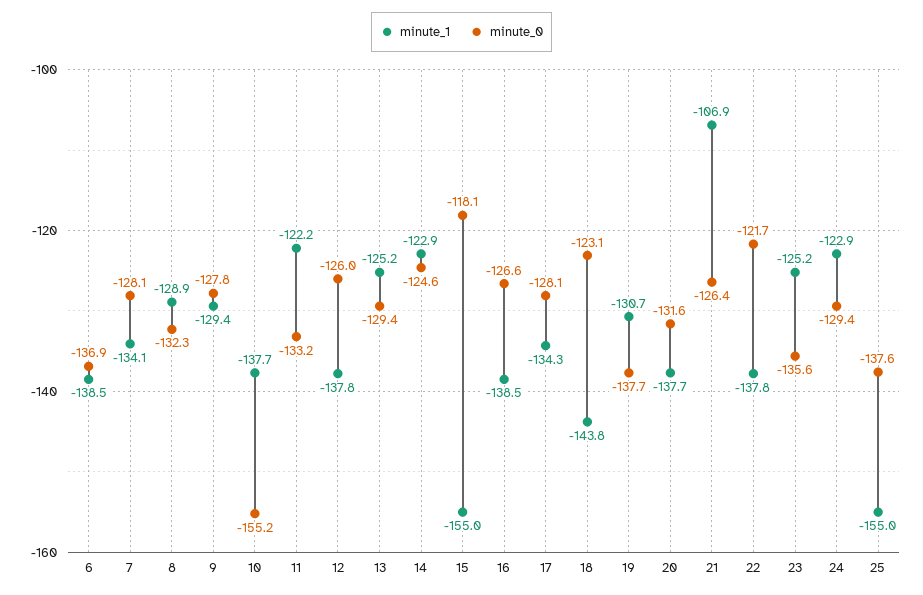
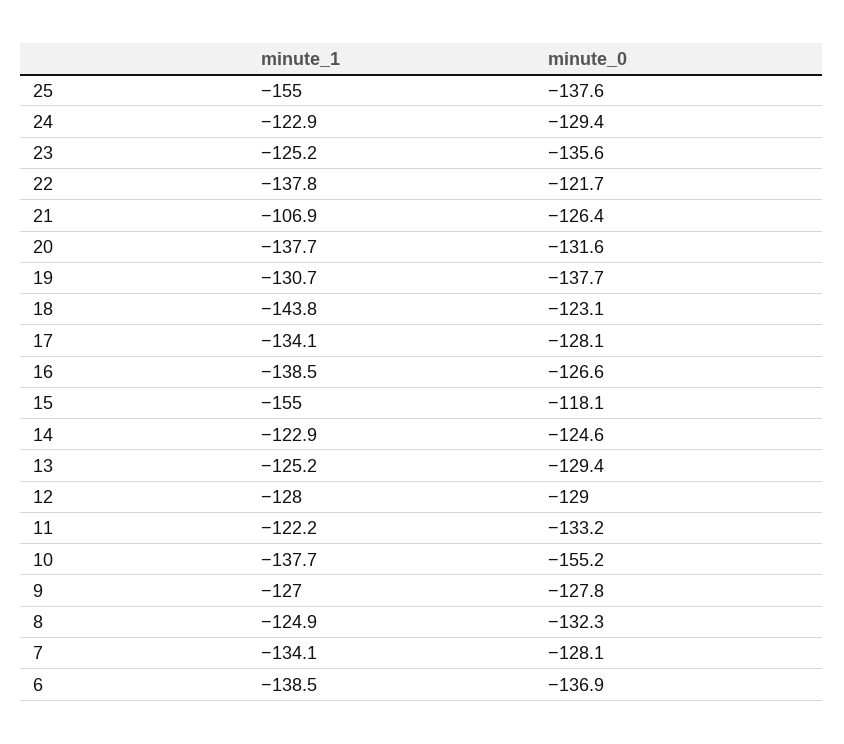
  {
    "minute_1": {
      "6": -138.5,
      "7": -134.1,
-     "8": -128.9,
+     "8": -124.9,
-     "9": -129.4,
+     "9": -127,
      "10": -137.7,
      "11": -122.2,
-     "12": -137.8,
+     "12": -128,
      "13": -125.2,
      "14": -122.9,
      "15": -155,
      "16": -138.5,
-     "17": -134.3,
+     "17": -134.1,
      "18": -143.8,
      "19": -130.7,
      "20": -137.7,
      "21": -106.9,
      "22": -137.8,
      "23": -125.2,
      "24": -122.9,
      "25": -155
    },
    "minute_0": {
      "6": -136.9,
      "7": -128.1,
      "8": -132.3,
      "9": -127.8,
      "10": -155.2,
      "11": -133.2,
-     "12": -126,
+     "12": -129,
      "13": -129.4,
      "14": -124.6,
      "15": -118.1,
      "16": -126.6,
      "17": -128.1,
      "18": -123.1,
      "19": -137.7,
      "20": -131.6,
      "21": -126.4,
      "22": -121.7,
      "23": -135.6,
      "24": -129.4,
      "25": -137.6
    }
  }

